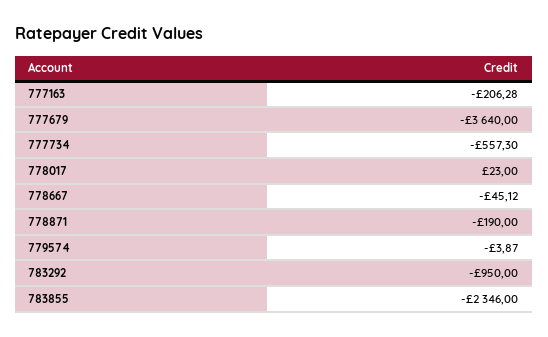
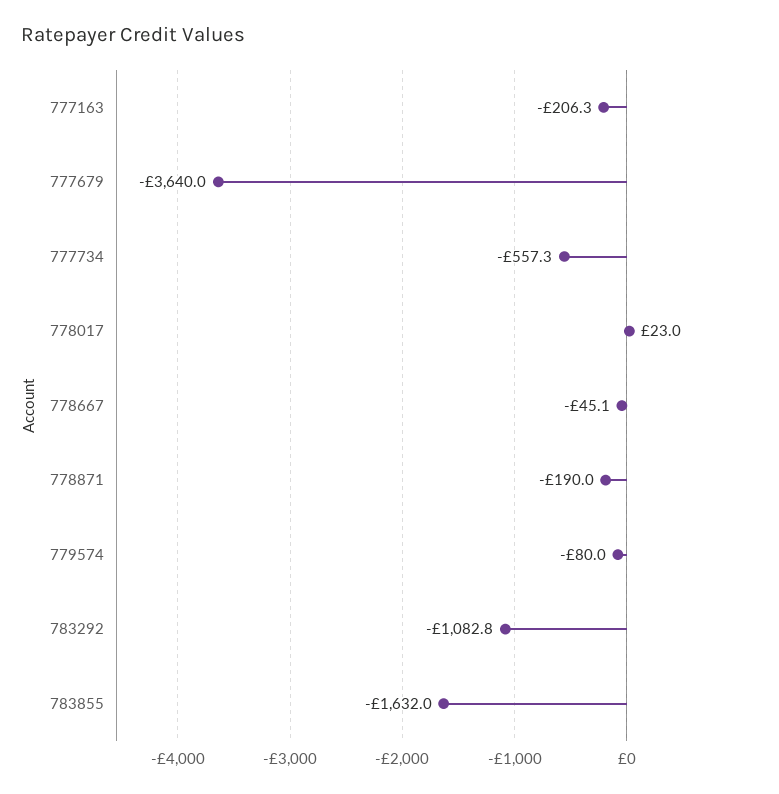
  {
    "777163": -206.28,
    "777679": -3640,
    "777734": -557.3,
    "778017": 23,
    "778667": -45.12,
    "778871": -190,
-   "779574": -3.87,
+   "779574": -80,
-   "783292": -950,
+   "783292": -1082.8,
-   "783855": -2346
+   "783855": -1632
  }

